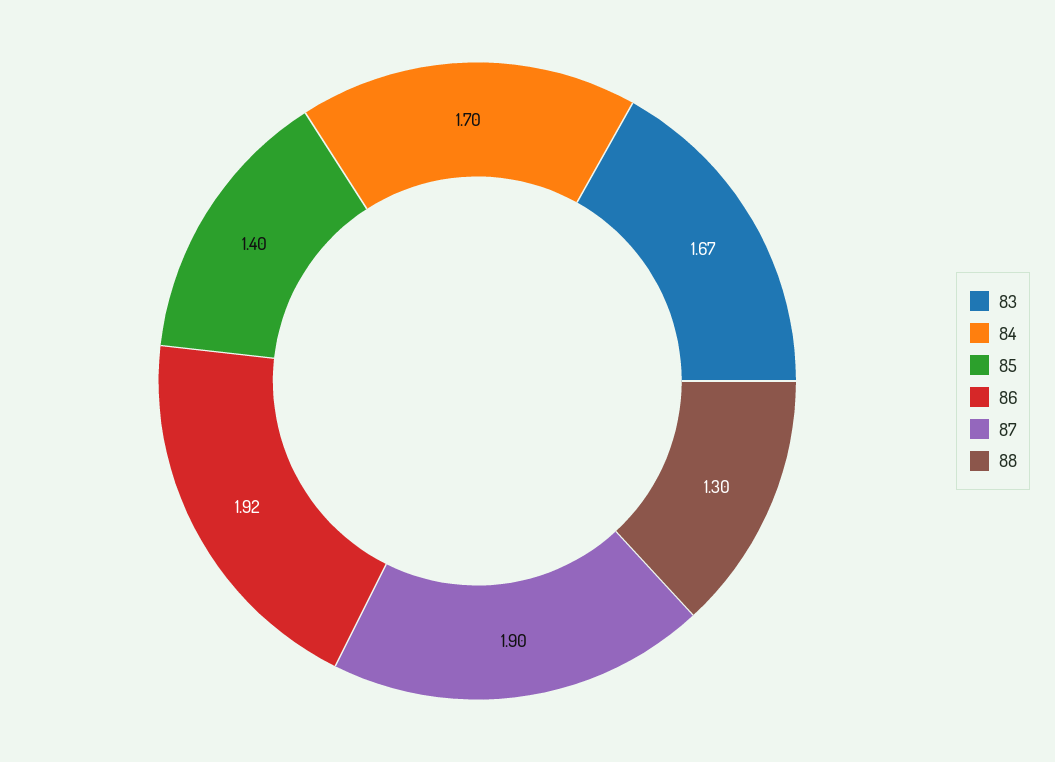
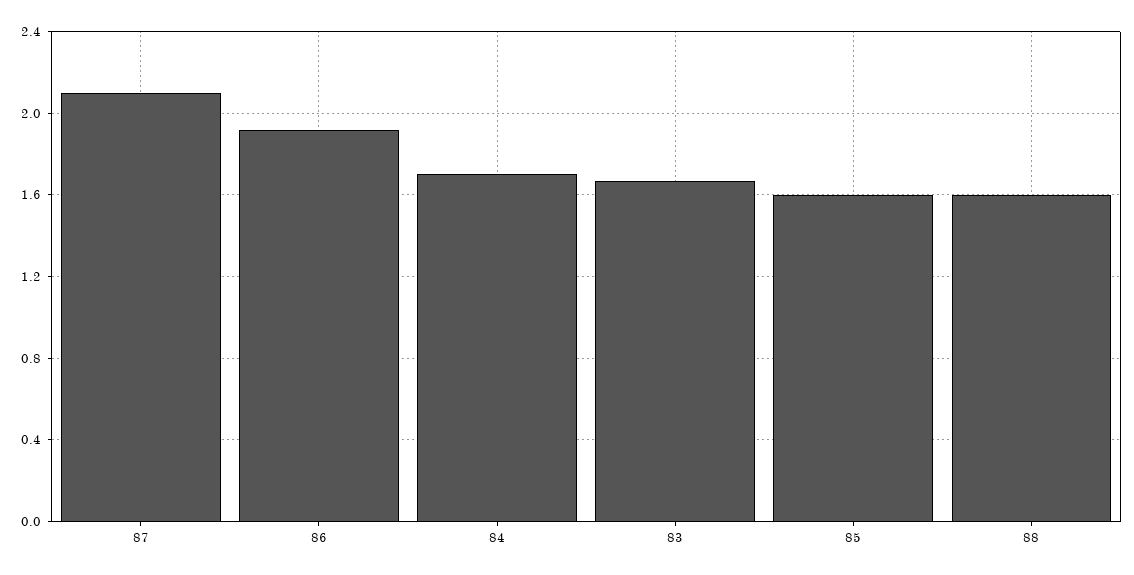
  {
    "83": 1.67,
    "84": 1.7,
-   "85": 1.4,
+   "85": 1.6,
    "86": 1.92,
-   "87": 1.9,
+   "87": 2.1,
-   "88": 1.3
+   "88": 1.6
  }

